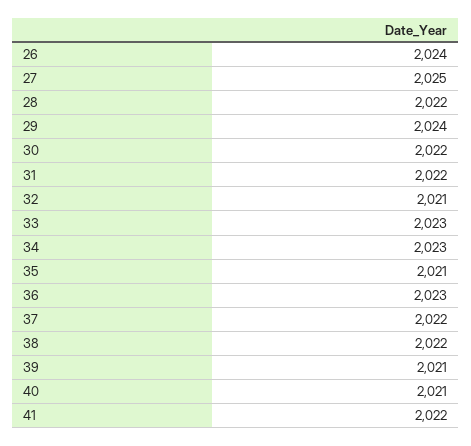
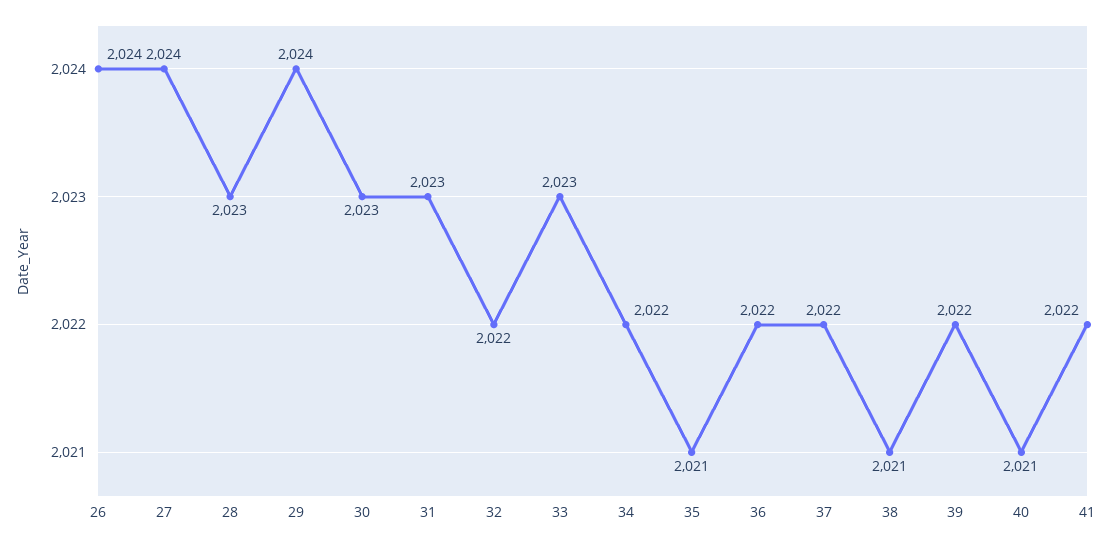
  {
    "26": 2024,
-   "27": 2025,
+   "27": 2024,
-   "28": 2022,
+   "28": 2023,
    "29": 2024,
-   "30": 2022,
+   "30": 2023,
-   "31": 2022,
+   "31": 2023,
-   "32": 2021,
+   "32": 2022,
    "33": 2023,
-   "34": 2023,
+   "34": 2022,
    "35": 2021,
-   "36": 2023,
+   "36": 2022,
    "37": 2022,
-   "38": 2022,
+   "38": 2021,
-   "39": 2021,
+   "39": 2022,
    "40": 2021,
    "41": 2022
  }

